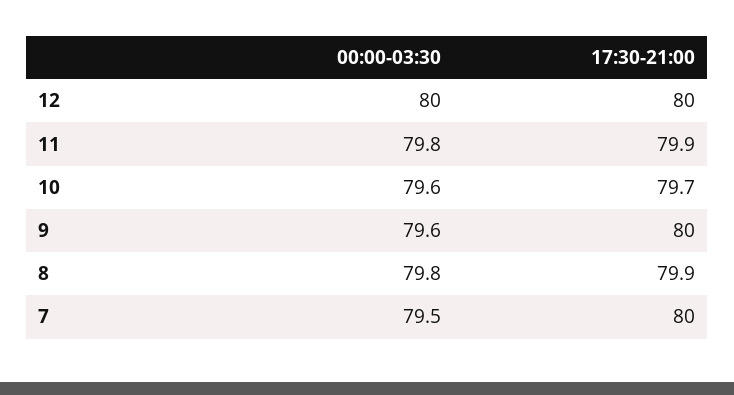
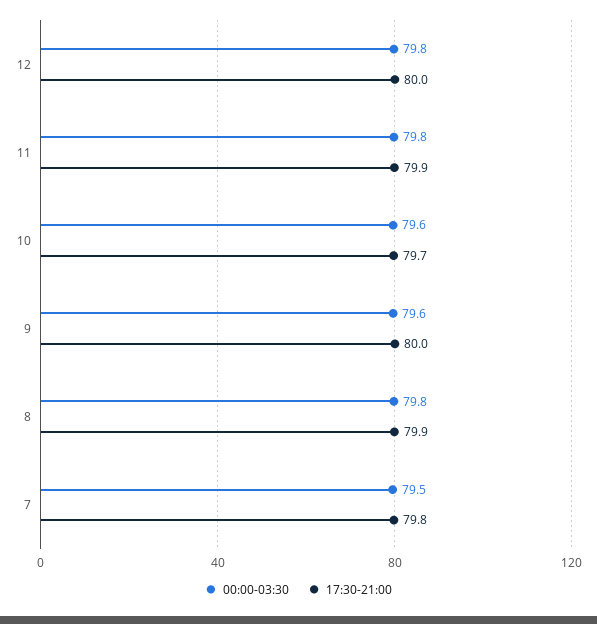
  {
    "00:00-03:30": {
-     "12": 80,
+     "12": 79.8,
      "11": 79.8,
      "10": 79.6,
      "9": 79.6,
      "8": 79.8,
      "7": 79.5
    },
    "17:30-21:00": {
      "12": 80,
      "11": 79.9,
      "10": 79.7,
      "9": 80,
      "8": 79.9,
-     "7": 80
+     "7": 79.8
    }
  }

